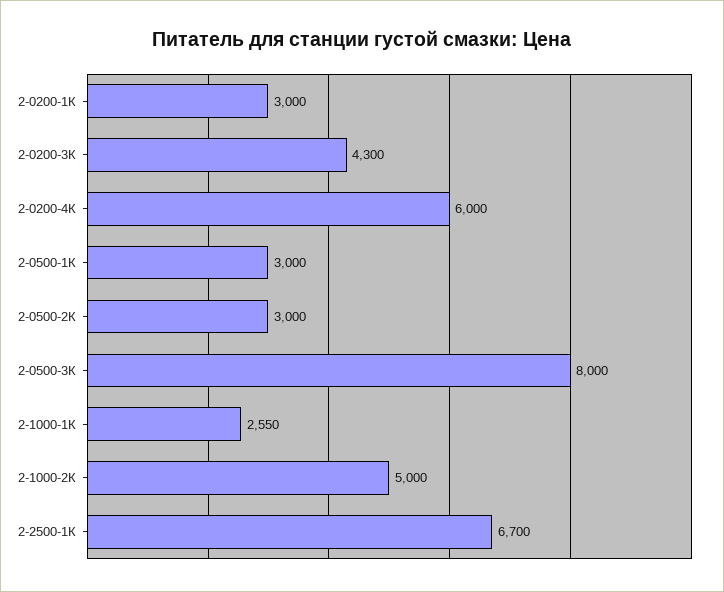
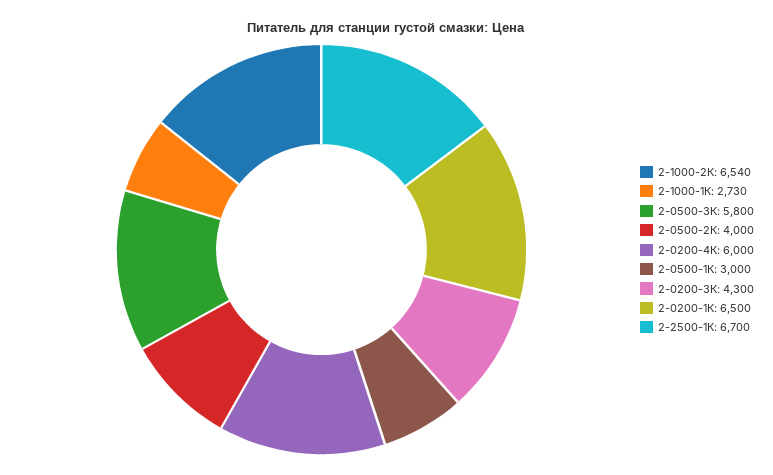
  {
-   "2-0200-1К": 3000,
+   "2-0200-1К": 6500,
    "2-0200-3К": 4300,
    "2-0200-4К": 6000,
    "2-0500-1К": 3000,
-   "2-0500-2К": 3000,
+   "2-0500-2К": 4000,
-   "2-0500-3К": 8000,
+   "2-0500-3К": 5800,
-   "2-1000-1К": 2550,
+   "2-1000-1К": 2730,
-   "2-1000-2К": 5000,
+   "2-1000-2К": 6540,
    "2-2500-1К": 6700
  }

